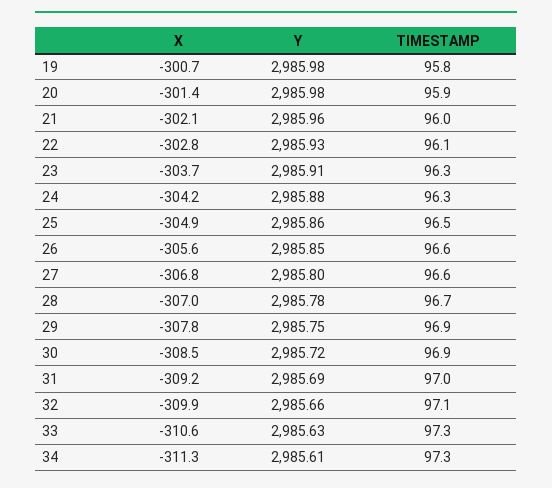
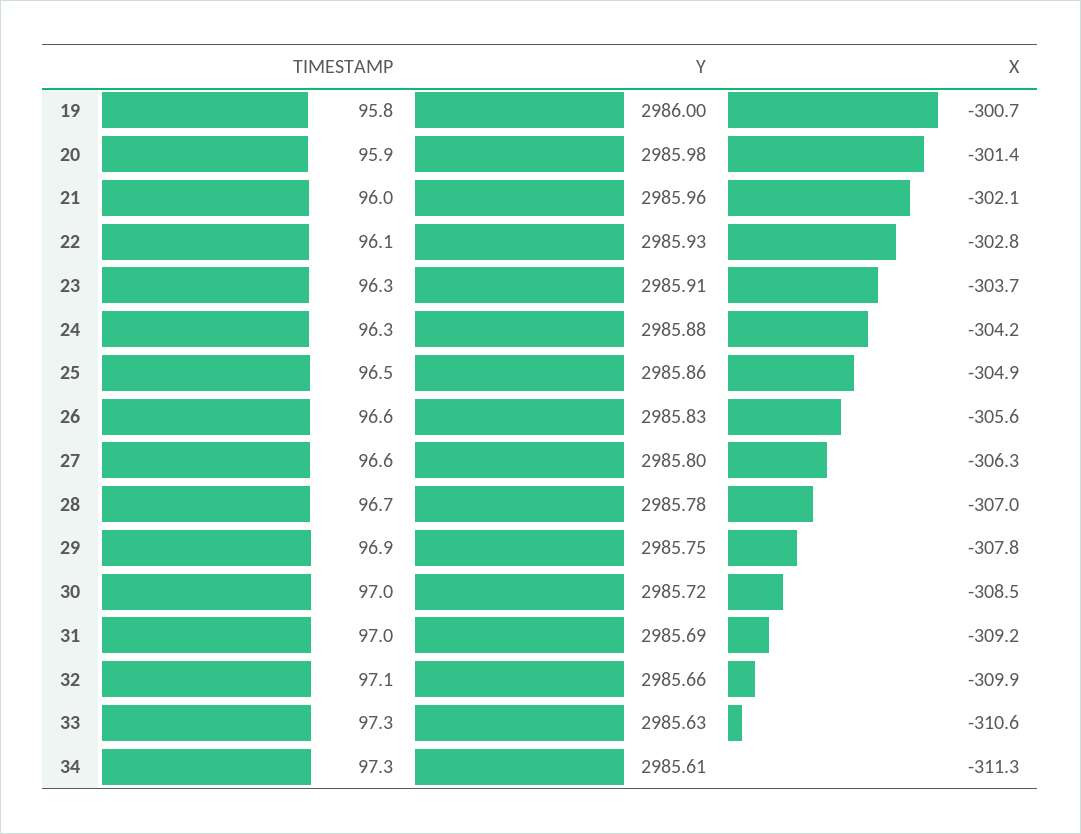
  {
    "X": {
      "19": -300.7,
      "20": -301.4,
      "21": -302.1,
      "22": -302.8,
      "23": -303.7,
      "24": -304.2,
      "25": -304.9,
      "26": -305.6,
-     "27": -306.8,
+     "27": -306.3,
      "28": -307,
      "29": -307.8,
      "30": -308.5,
      "31": -309.2,
      "32": -309.9,
      "33": -310.6,
      "34": -311.3
    },
    "Y": {
-     "19": 2985.98,
+     "19": 2986,
      "20": 2985.98,
      "21": 2985.96,
      "22": 2985.93,
      "23": 2985.91,
      "24": 2985.88,
      "25": 2985.86,
-     "26": 2985.85,
+     "26": 2985.83,
      "27": 2985.8,
      "28": 2985.78,
      "29": 2985.75,
      "30": 2985.72,
      "31": 2985.69,
      "32": 2985.66,
      "33": 2985.63,
      "34": 2985.61
    },
    "TIMESTAMP": {
      "19": 95.8,
      "20": 95.9,
      "21": 96,
      "22": 96.1,
      "23": 96.3,
      "24": 96.3,
      "25": 96.5,
      "26": 96.6,
      "27": 96.6,
      "28": 96.7,
      "29": 96.9,
-     "30": 96.9,
+     "30": 97,
      "31": 97,
      "32": 97.1,
      "33": 97.3,
      "34": 97.3
    }
  }

